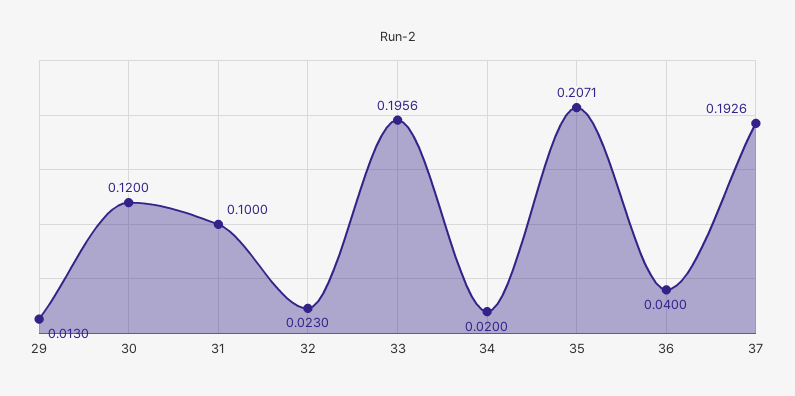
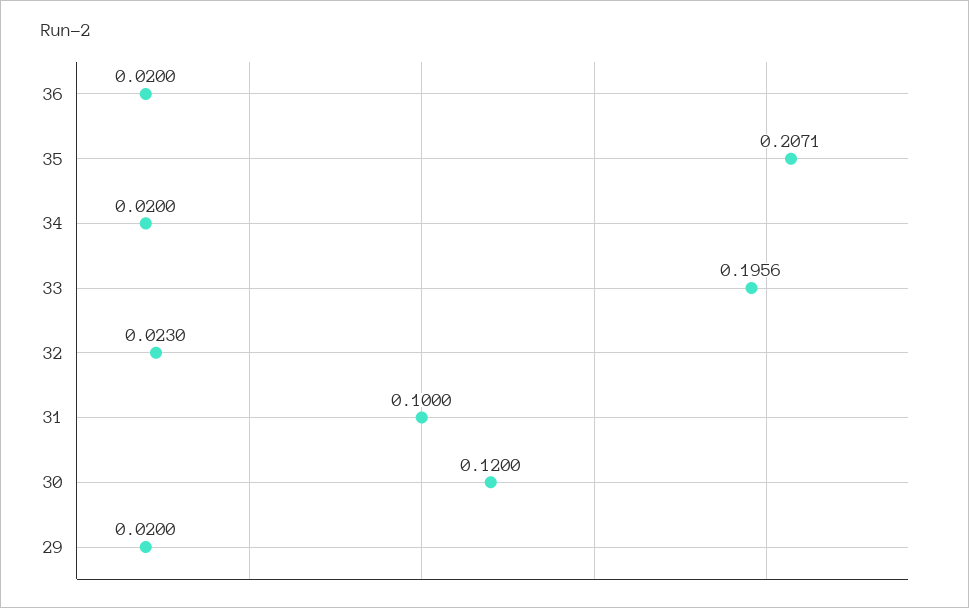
  {
-   "29": 0.013,
+   "29": 0.02,
    "30": 0.12,
    "31": 0.1,
    "32": 0.023,
    "33": 0.1956,
    "34": 0.02,
    "35": 0.2071,
-   "36": 0.04,
+   "36": 0.02
-   "37": 0.1926
  }

